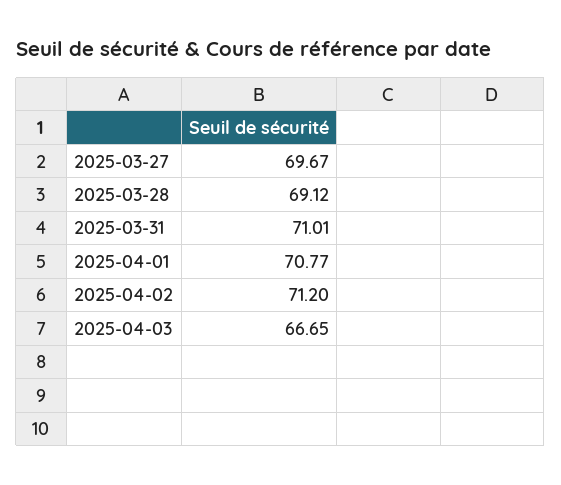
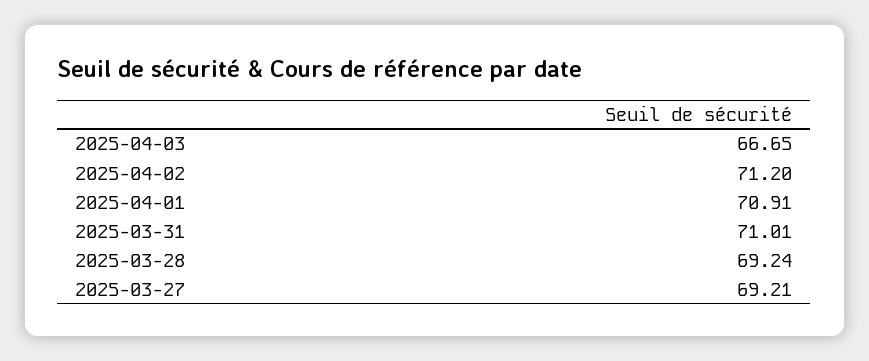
  {
-   "2025-03-27": 69.67,
+   "2025-03-27": 69.21,
-   "2025-03-28": 69.12,
+   "2025-03-28": 69.24,
    "2025-03-31": 71.01,
-   "2025-04-01": 70.77,
+   "2025-04-01": 70.91,
    "2025-04-02": 71.2,
    "2025-04-03": 66.65
  }

